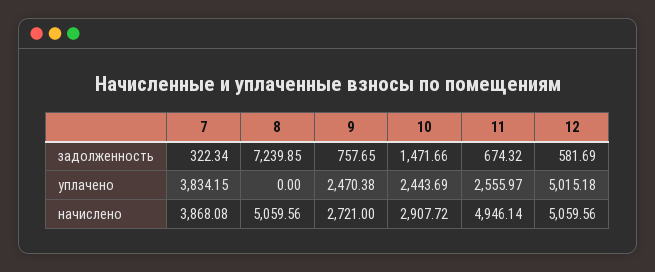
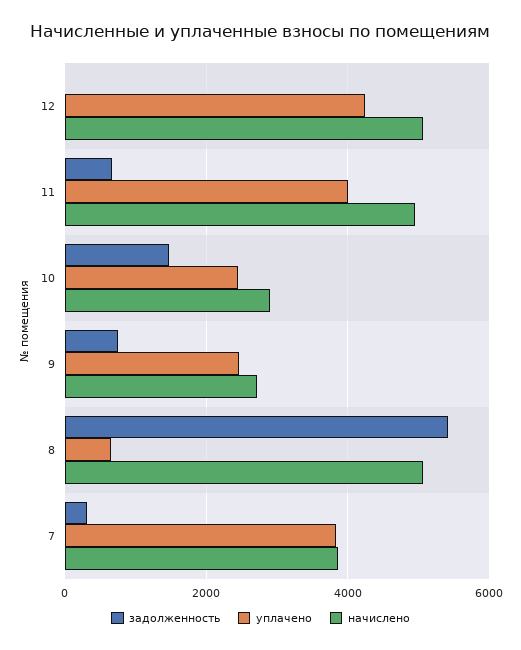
  {
    "задолженность": {
      "7": 322.34,
-     "8": 7239.85,
+     "8": 5400,
      "9": 757.65,
      "10": 1471.66,
      "11": 674.32,
-     "12": 581.69
+     "12": 0
    },
    "уплачено": {
      "7": 3834.15,
-     "8": 0,
+     "8": 600,
      "9": 2470.38,
      "10": 2443.69,
-     "11": 2555.97,
+     "11": 4000,
-     "12": 5015.18
+     "12": 4200
    },
    "начислено": {
      "7": 3868.08,
      "8": 5059.56,
      "9": 2721,
      "10": 2907.72,
      "11": 4946.14,
      "12": 5059.56
    }
  }

